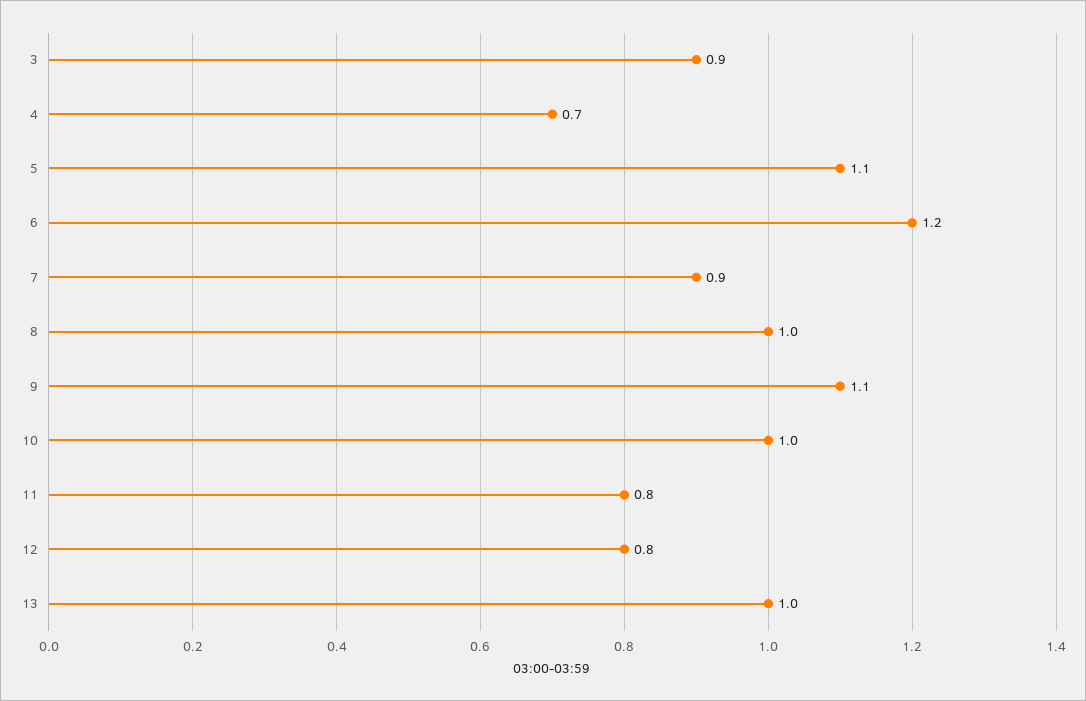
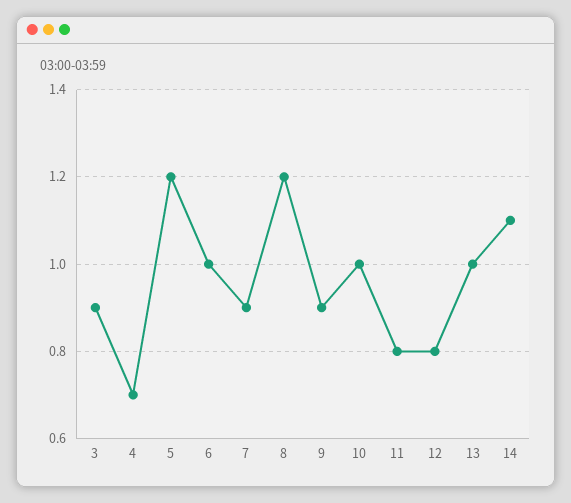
  {
    "3": 0.9,
    "4": 0.7,
-   "5": 1.1,
+   "5": 1.2,
-   "6": 1.2,
+   "6": 1,
    "7": 0.9,
-   "8": 1,
+   "8": 1.2,
-   "9": 1.1,
+   "9": 0.9,
    "10": 1,
    "11": 0.8,
    "12": 0.8,
-   "13": 1
+   "13": 1,
+   "14": 1.1
  }

